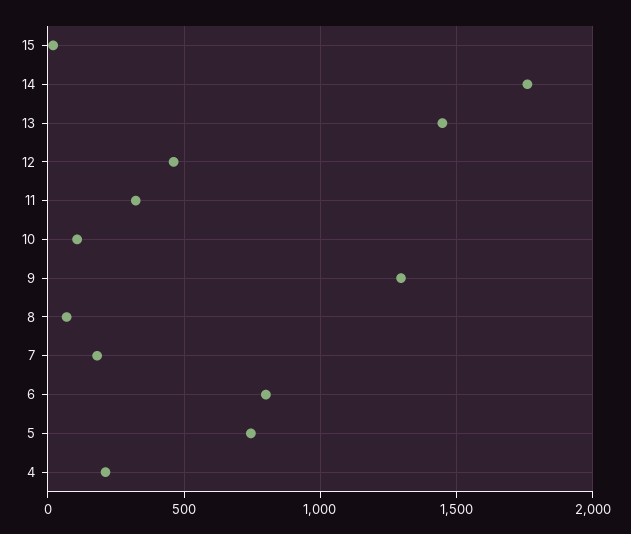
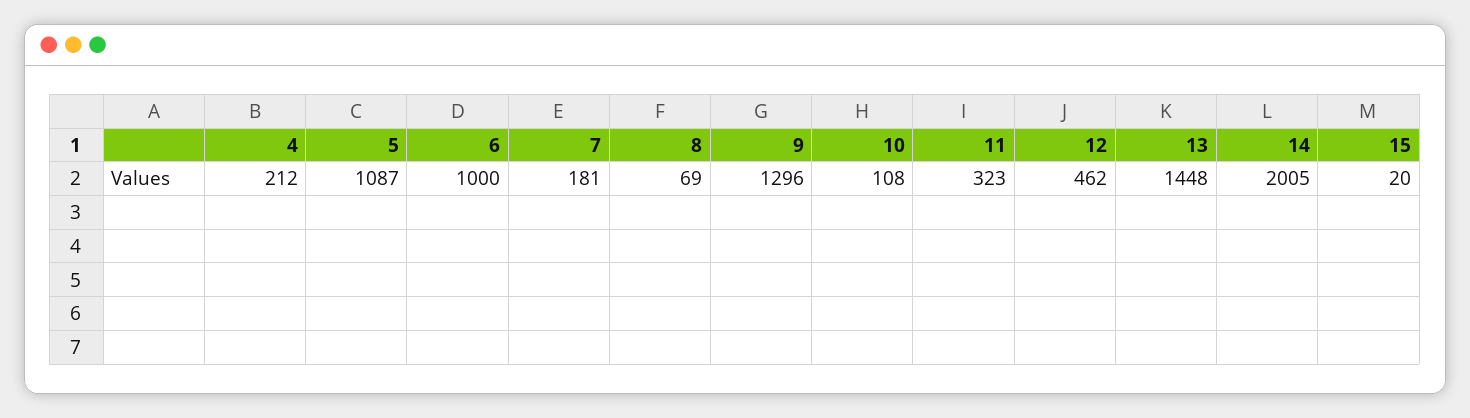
  {
    "15": 20,
-   "14": 1750,
+   "14": 2005,
    "13": 1448,
    "12": 462,
    "11": 323,
    "10": 108,
    "9": 1296,
    "8": 69,
    "7": 181,
-   "6": 800,
+   "6": 1000,
-   "5": 750,
+   "5": 1087,
    "4": 212
  }

